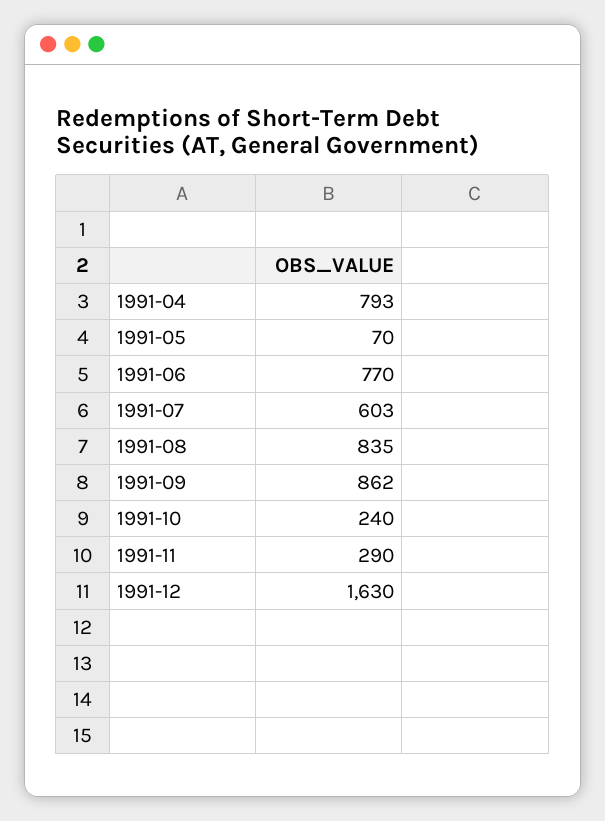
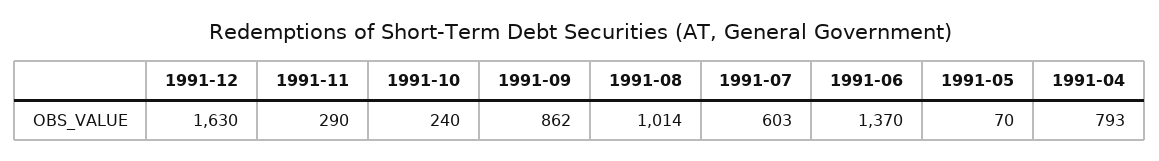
  {
    "1991-04": 793,
    "1991-05": 70,
-   "1991-06": 770,
+   "1991-06": 1370,
    "1991-07": 603,
-   "1991-08": 835,
+   "1991-08": 1014,
    "1991-09": 862,
    "1991-10": 240,
    "1991-11": 290,
    "1991-12": 1630
  }

